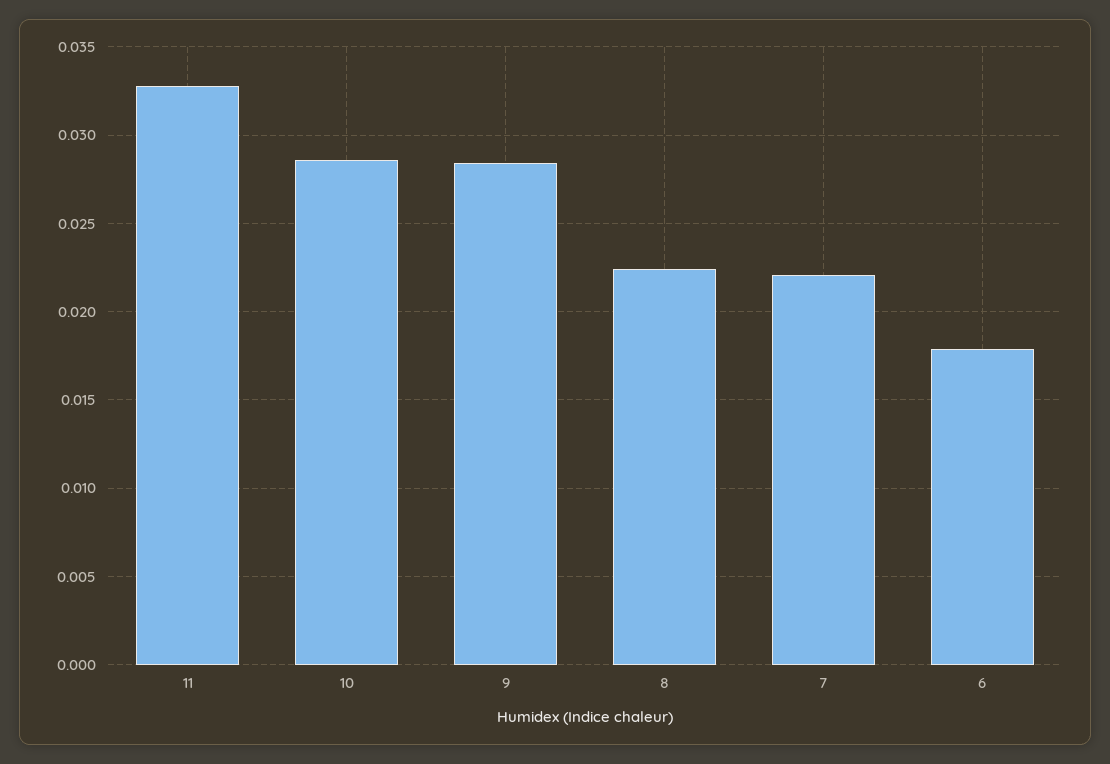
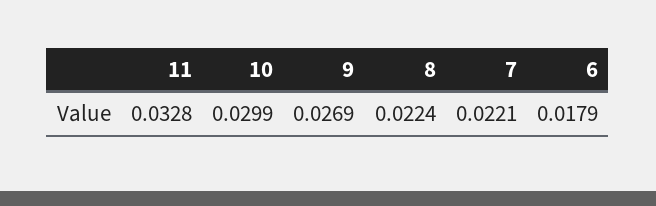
  {
    "11": 0.0328,
-   "10": 0.0285,
+   "10": 0.0299,
-   "9": 0.0285,
+   "9": 0.0269,
    "8": 0.0224,
    "7": 0.0221,
    "6": 0.0179
  }

